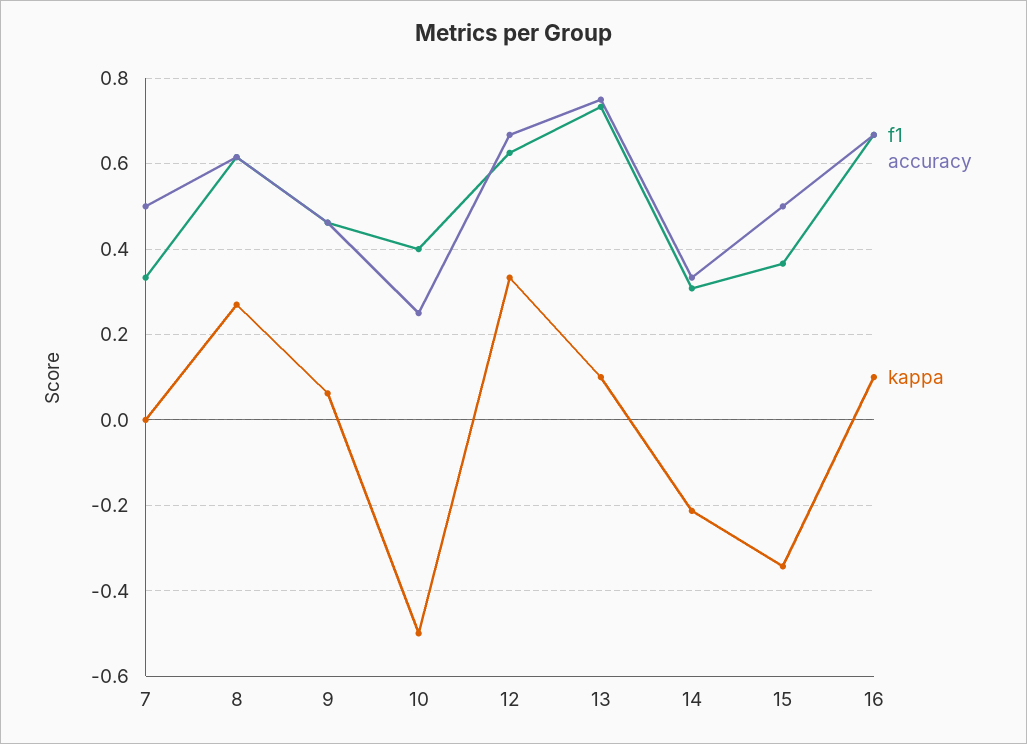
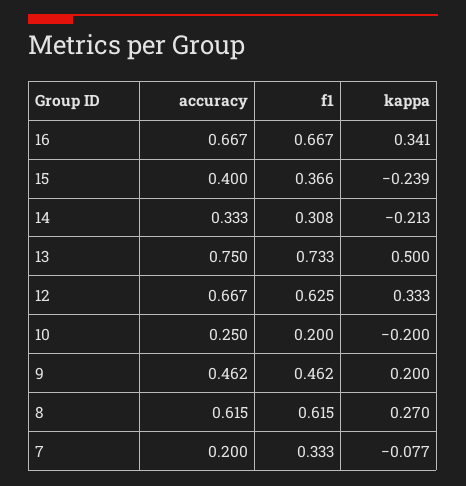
  {
    "f1": {
      "7": 0.333,
      "8": 0.615,
      "9": 0.462,
-     "10": 0.4,
+     "10": 0.2,
      "12": 0.625,
      "13": 0.733,
      "14": 0.308,
      "15": 0.366,
      "16": 0.667
    },
    "accuracy": {
-     "7": 0.5,
+     "7": 0.2,
      "8": 0.615,
      "9": 0.462,
      "10": 0.25,
      "12": 0.667,
      "13": 0.75,
      "14": 0.333,
-     "15": 0.5,
+     "15": 0.4,
      "16": 0.667
    },
    "kappa": {
-     "7": 0,
+     "7": -0.077,
      "8": 0.27,
-     "9": 0.06,
+     "9": 0.2,
-     "10": -0.5,
+     "10": -0.2,
      "12": 0.333,
-     "13": 0.1,
+     "13": 0.5,
      "14": -0.213,
-     "15": -0.34,
+     "15": -0.239,
-     "16": 0.1
+     "16": 0.341
    }
  }

